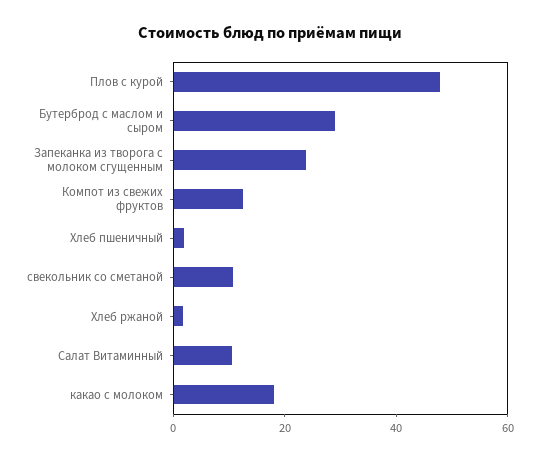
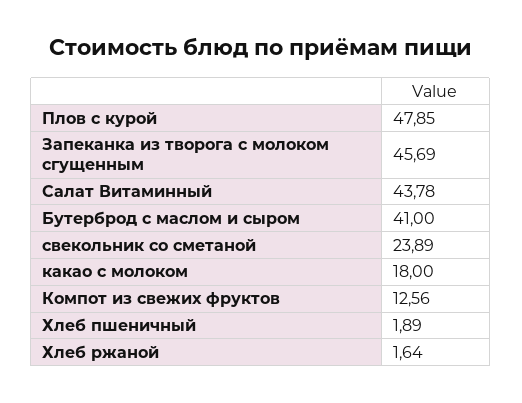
  {
    "Плов с курой": 47.85,
-   "Бутерброд с маслом и сыром": 30,
+   "Бутерброд с маслом и сыром": 41,
-   "Запеканка из творога с молоком сгущенным": 25,
+   "Запеканка из творога с молоком сгущенным": 45.69,
    "Компот из свежих фруктов": 12.56,
    "Хлеб пшеничный": 1.89,
-   "свекольник со сметаной": 10,
+   "свекольник со сметаной": 23.89,
    "Хлеб ржаной": 1.64,
-   "Салат Витаминный": 10,
+   "Салат Витаминный": 43.78,
    "какао с молоком": 18
  }

